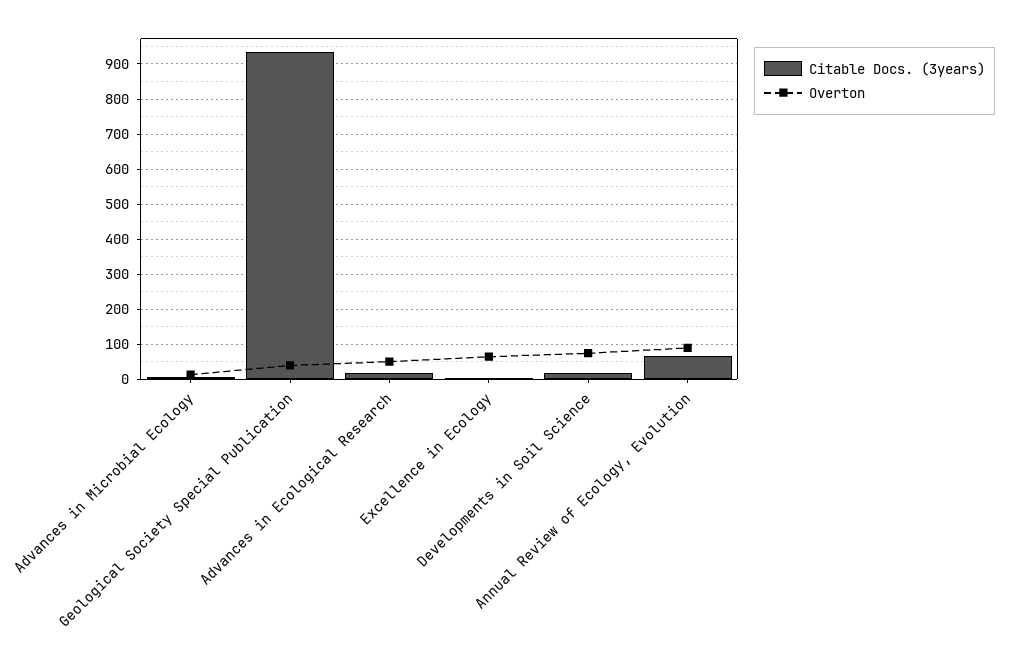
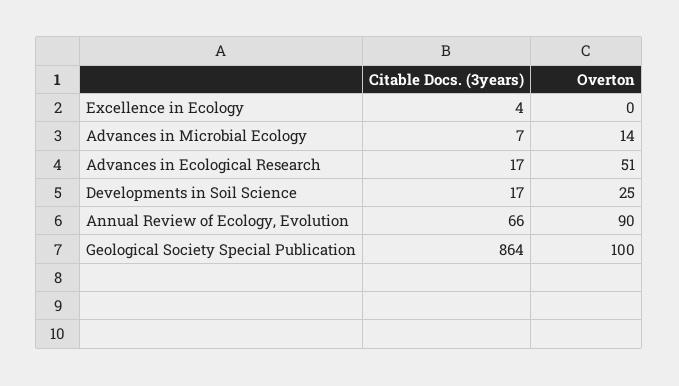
  {
    "Citable Docs. (3years)": {
      "Advances in Microbial Ecology": 7,
-     "Geological Society Special Publication": 940,
+     "Geological Society Special Publication": 864,
      "Advances in Ecological Research": 17,
      "Excellence in Ecology": 4,
      "Developments in Soil Science": 17,
      "Annual Review of Ecology, Evolution": 66
    },
    "Overton": {
      "Advances in Microbial Ecology": 14,
-     "Geological Society Special Publication": 40,
+     "Geological Society Special Publication": 100,
      "Advances in Ecological Research": 51,
-     "Excellence in Ecology": 60,
+     "Excellence in Ecology": 0,
-     "Developments in Soil Science": 80,
+     "Developments in Soil Science": 25,
      "Annual Review of Ecology, Evolution": 90
    }
  }

